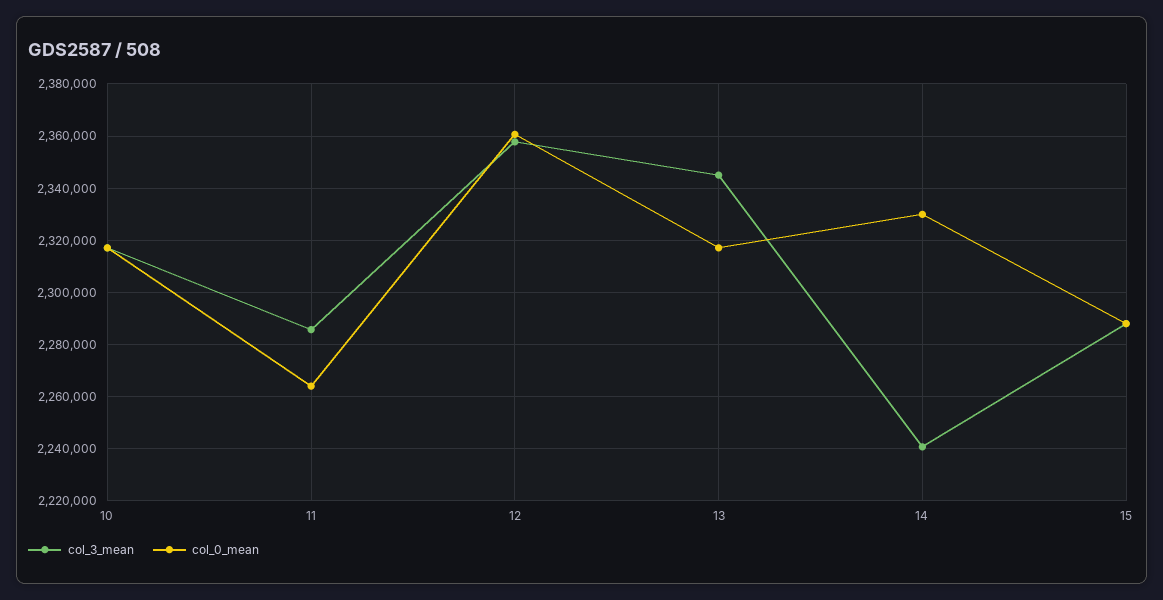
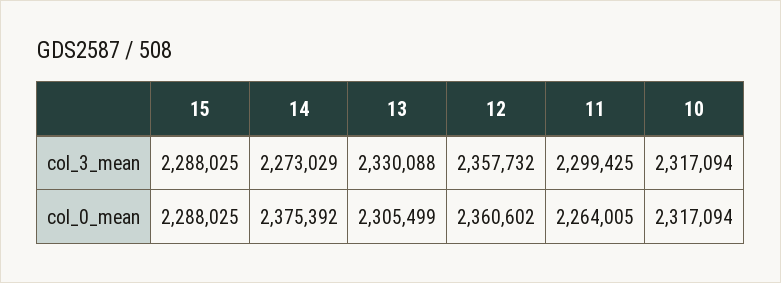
  {
    "col_3_mean": {
      "10": 2317094,
-     "11": 2285000,
+     "11": 2299425,
      "12": 2357732,
-     "13": 2345000,
+     "13": 2330088,
-     "14": 2240000,
+     "14": 2273029,
      "15": 2288025
    },
    "col_0_mean": {
      "10": 2317094,
      "11": 2264005,
      "12": 2360602,
-     "13": 2317500,
+     "13": 2305499,
-     "14": 2330000,
+     "14": 2375392,
      "15": 2288025
    }
  }

